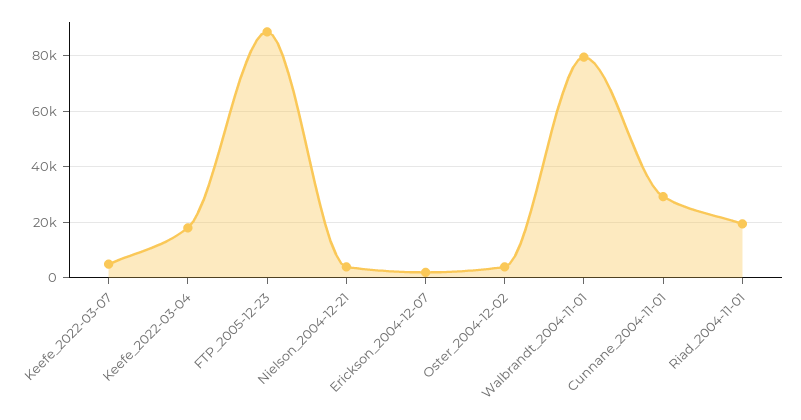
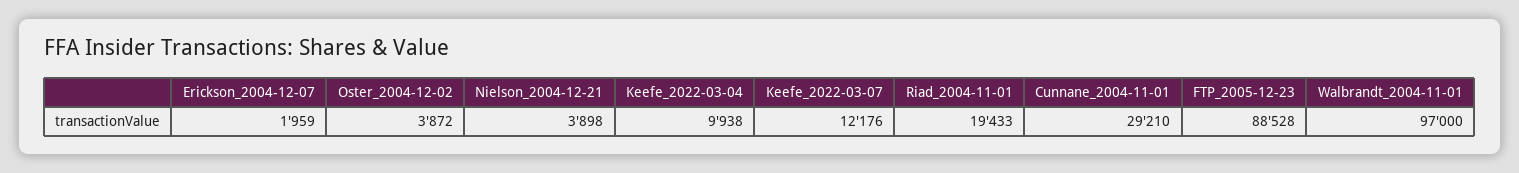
  {
-   "Keefe_2022-03-07": 5000,
+   "Keefe_2022-03-07": 12176,
-   "Keefe_2022-03-04": 17500,
+   "Keefe_2022-03-04": 9938,
    "FTP_2005-12-23": 88528,
    "Nielson_2004-12-21": 3898,
    "Erickson_2004-12-07": 1959,
    "Oster_2004-12-02": 3872,
-   "Walbrandt_2004-11-01": 80000,
+   "Walbrandt_2004-11-01": 97000,
    "Cunnane_2004-11-01": 29210,
    "Riad_2004-11-01": 19433
  }

